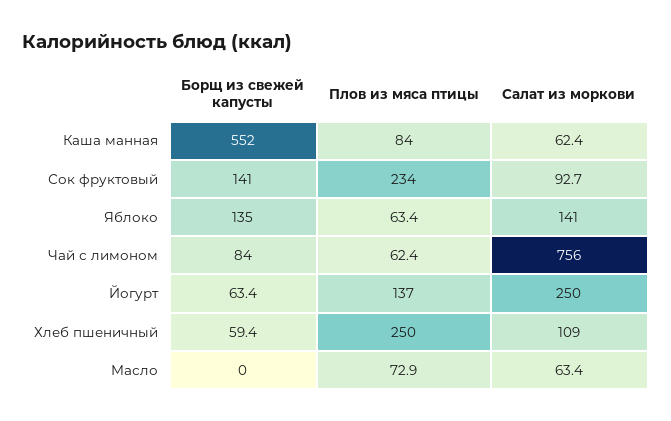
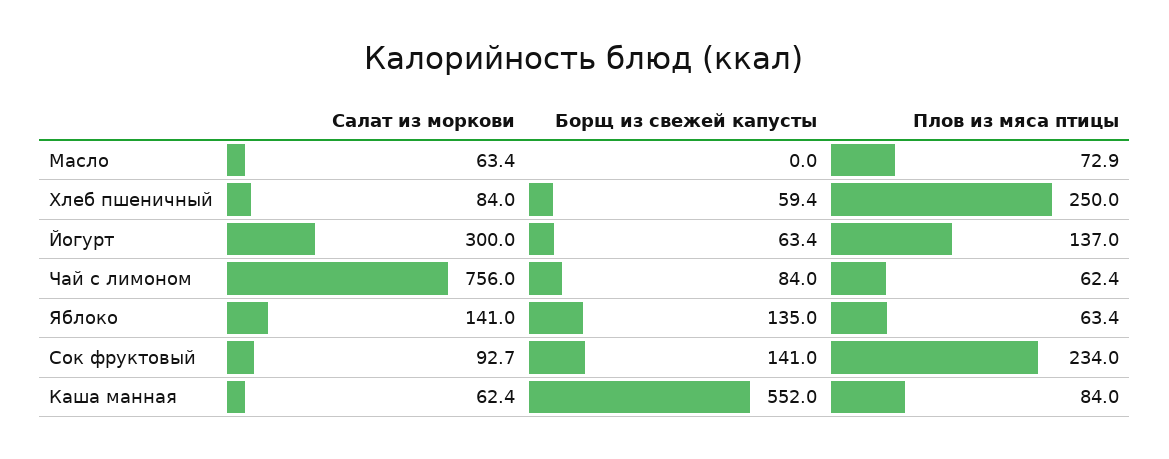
  {
    "Борщ из свежей капусты": {
      "Каша манная": 552,
      "Сок фруктовый": 141,
      "Яблоко": 135,
      "Чай с лимоном": 84,
      "Йогурт": 63.4,
      "Хлеб пшеничный": 59.4,
      "Масло": 0
    },
    "Плов из мяса птицы": {
      "Каша манная": 84,
      "Сок фруктовый": 234,
      "Яблоко": 63.4,
      "Чай с лимоном": 62.4,
      "Йогурт": 137,
      "Хлеб пшеничный": 250,
      "Масло": 72.9
    },
    "Салат из моркови": {
      "Каша манная": 62.4,
      "Сок фруктовый": 92.7,
      "Яблоко": 141,
      "Чай с лимоном": 756,
-     "Йогурт": 250,
+     "Йогурт": 300,
-     "Хлеб пшеничный": 109,
+     "Хлеб пшеничный": 84,
      "Масло": 63.4
    }
  }

